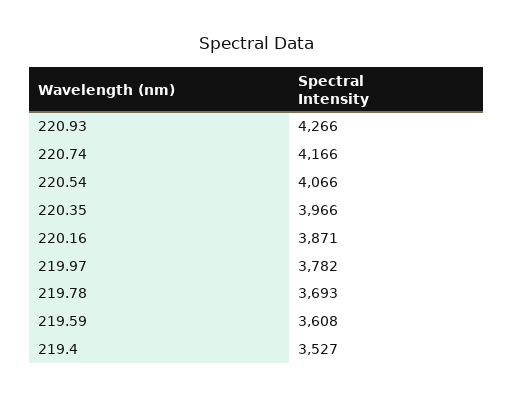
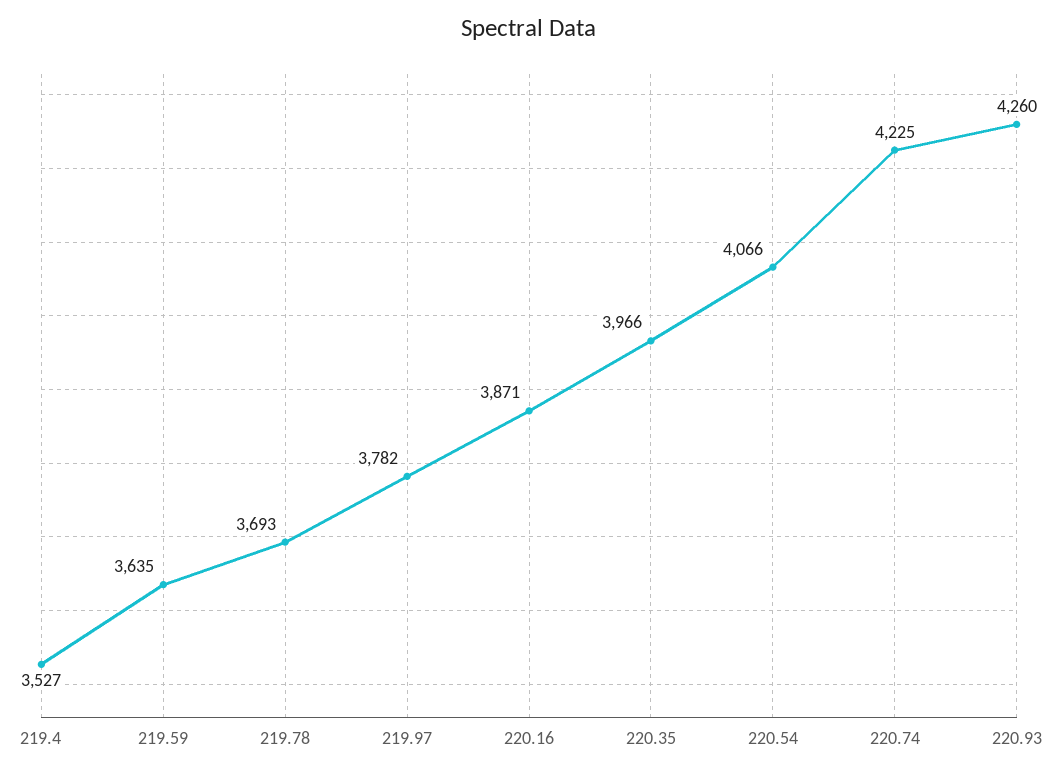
  {
-   "220.93": 4266,
+   "220.93": 4260,
-   "220.74": 4166,
+   "220.74": 4225,
    "220.54": 4066,
    "220.35": 3966,
    "220.16": 3871,
    "219.97": 3782,
    "219.78": 3693,
-   "219.59": 3608,
+   "219.59": 3635,
    "219.4": 3527
  }

